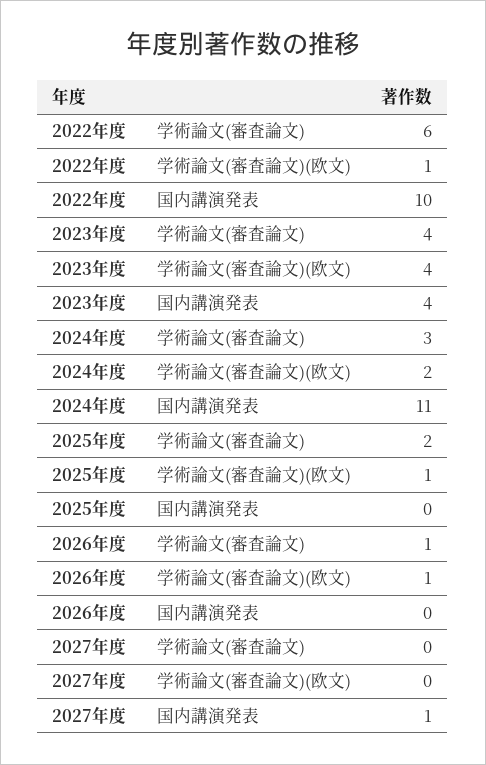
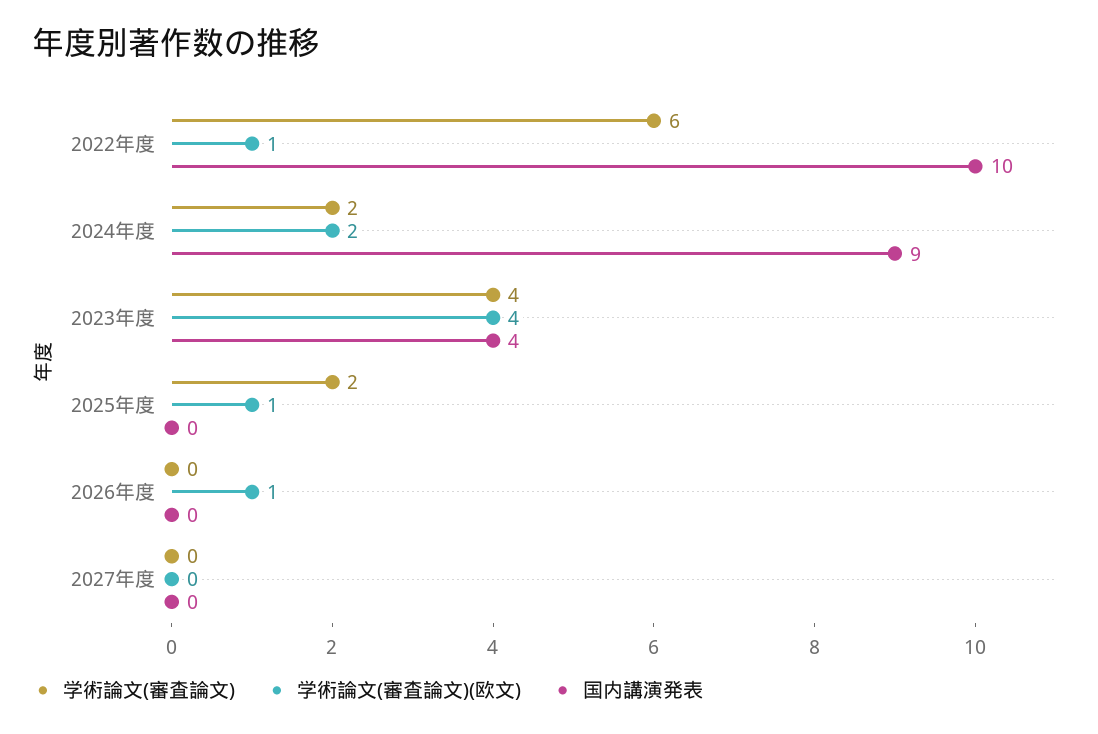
  {
    "学術論文(審査論文)": {
      "2022年度": 6,
      "2023年度": 4,
-     "2024年度": 3,
+     "2024年度": 2,
      "2025年度": 2,
-     "2026年度": 1,
+     "2026年度": 0,
      "2027年度": 0
    },
    "学術論文(審査論文)(欧文)": {
      "2022年度": 1,
      "2023年度": 4,
      "2024年度": 2,
      "2025年度": 1,
      "2026年度": 1,
      "2027年度": 0
    },
    "国内講演発表": {
      "2022年度": 10,
      "2023年度": 4,
-     "2024年度": 11,
+     "2024年度": 9,
      "2025年度": 0,
      "2026年度": 0,
-     "2027年度": 1
+     "2027年度": 0
    }
  }

